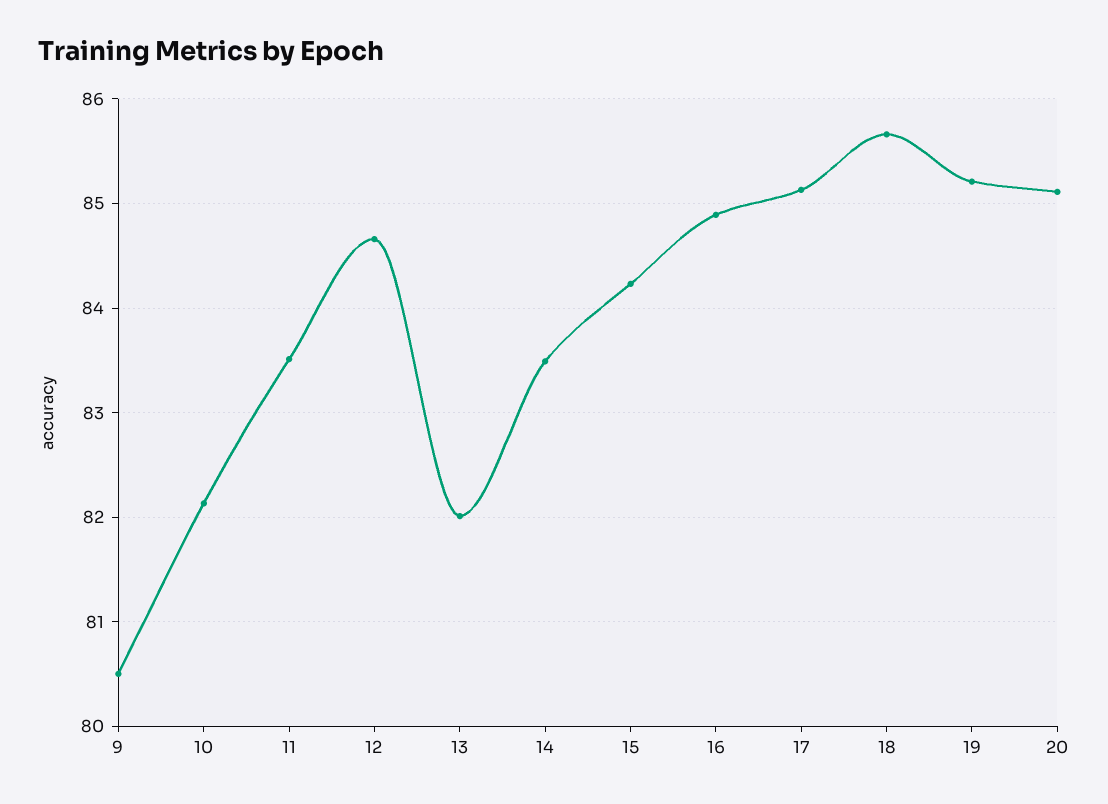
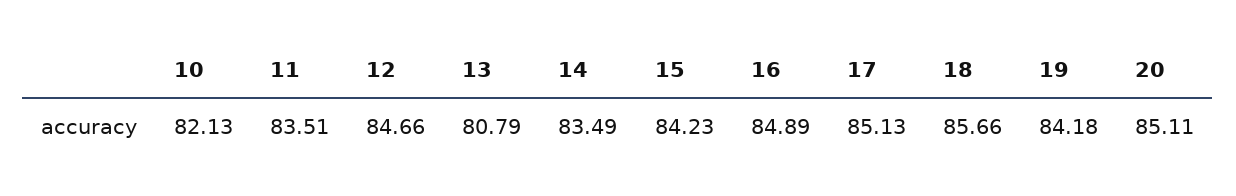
  {
-   "9": 80.5,
    "10": 82.13,
    "11": 83.51,
    "12": 84.66,
-   "13": 82,
+   "13": 80.79,
    "14": 83.49,
    "15": 84.23,
    "16": 84.89,
    "17": 85.13,
    "18": 85.66,
-   "19": 85.2,
+   "19": 84.18,
    "20": 85.11
  }

